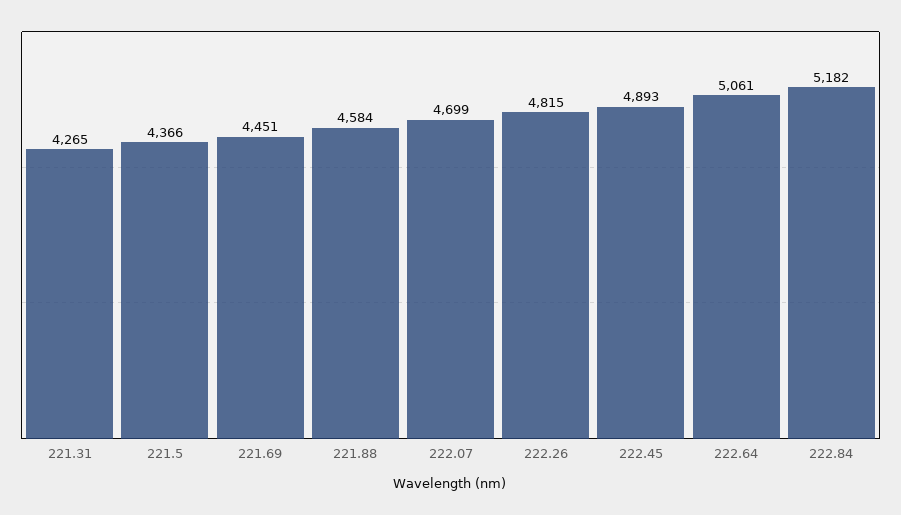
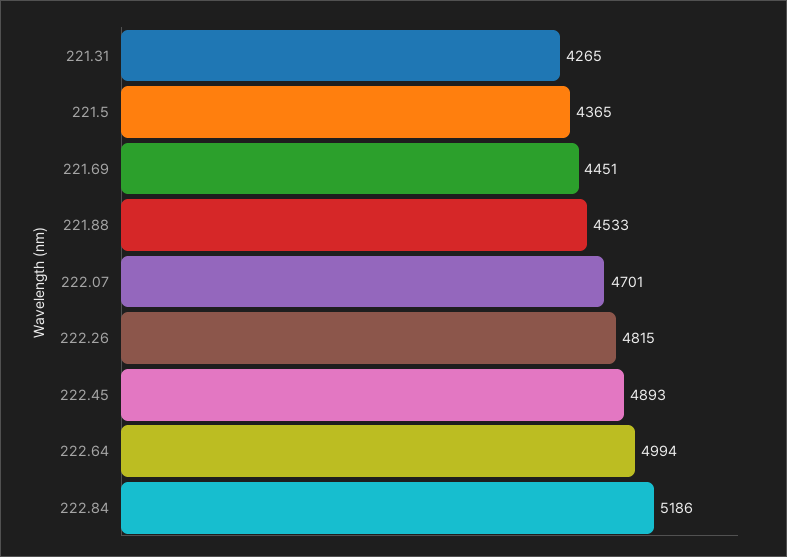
  {
    "221.31": 4265,
-   "221.5": 4366,
+   "221.5": 4365,
    "221.69": 4451,
-   "221.88": 4584,
+   "221.88": 4533,
-   "222.07": 4699,
+   "222.07": 4701,
    "222.26": 4815,
    "222.45": 4893,
-   "222.64": 5061,
+   "222.64": 4994,
-   "222.84": 5182
+   "222.84": 5186
  }

